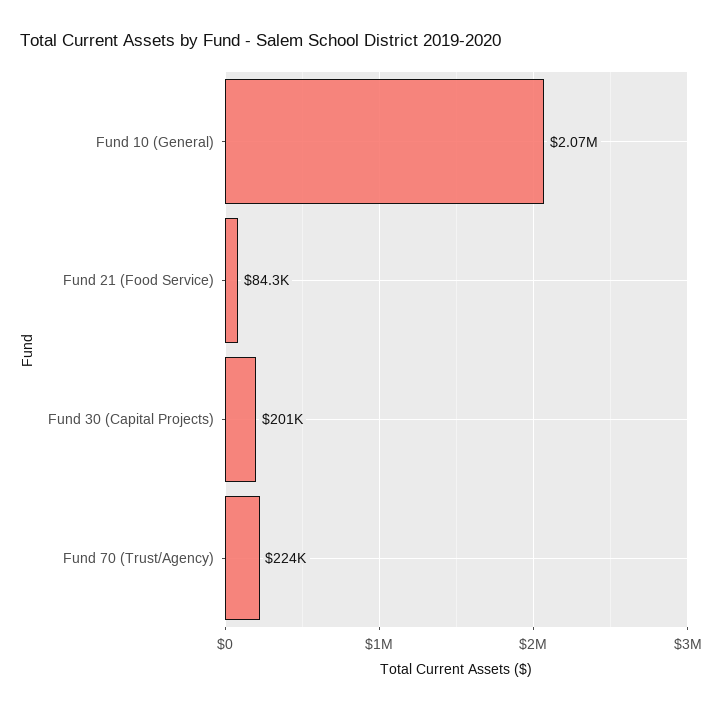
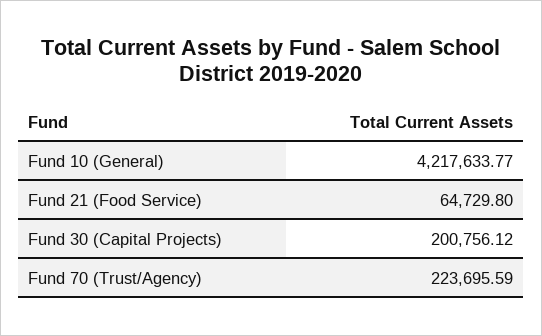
  {
-   "Fund 10 (General)": 2070000,
+   "Fund 10 (General)": 4217633.77,
-   "Fund 21 (Food Service)": 84300,
+   "Fund 21 (Food Service)": 64729.8,
    "Fund 30 (Capital Projects)": 200756.12,
    "Fund 70 (Trust/Agency)": 223695.59
  }

